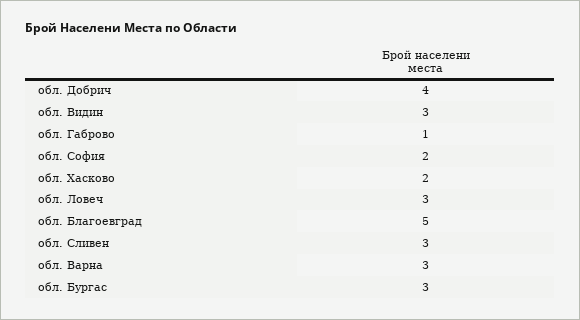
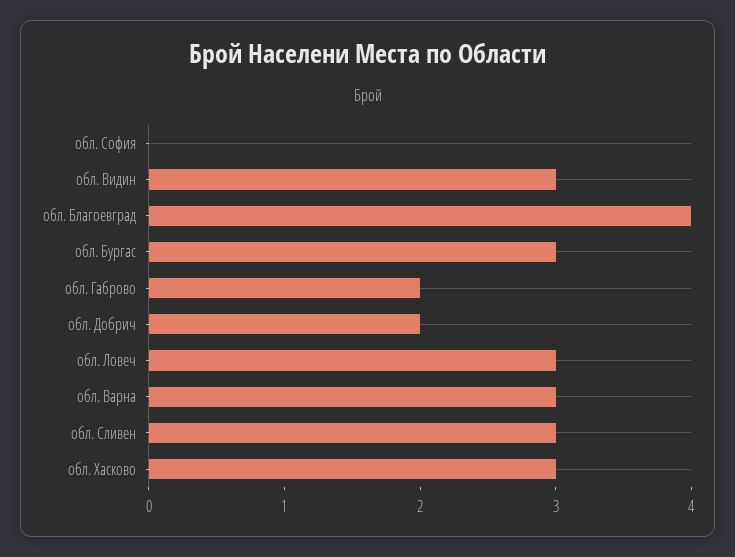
  {
-   "обл. Добрич": 4,
+   "обл. Добрич": 2,
    "обл. Видин": 3,
-   "обл. Габрово": 1,
+   "обл. Габрово": 2,
-   "обл. София": 2,
+   "обл. София": 0,
-   "обл. Хасково": 2,
+   "обл. Хасково": 3,
    "обл. Ловеч": 3,
-   "обл. Благоевград": 5,
+   "обл. Благоевград": 4,
    "обл. Сливен": 3,
    "обл. Варна": 3,
    "обл. Бургас": 3
  }

